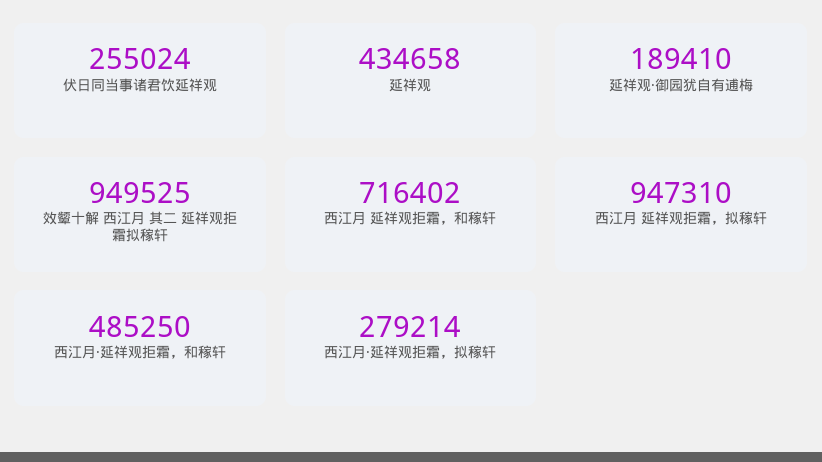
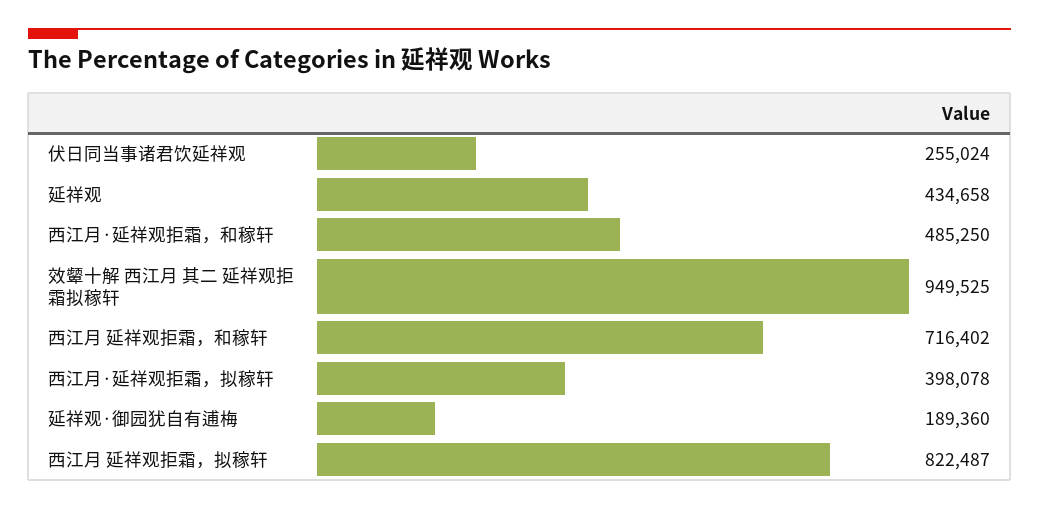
  {
    "伏日同当事诸君饮延祥观": 255024,
    "延祥观": 434658,
-   "延祥观·御园犹自有逋梅": 189410,
+   "延祥观·御园犹自有逋梅": 189360,
    "效颦十解 西江月 其二 延祥观拒霜拟稼轩": 949525,
    "西江月 延祥观拒霜，和稼轩": 716402,
-   "西江月 延祥观拒霜，拟稼轩": 947310,
+   "西江月 延祥观拒霜，拟稼轩": 822487,
    "西江月·延祥观拒霜，和稼轩": 485250,
-   "西江月·延祥观拒霜，拟稼轩": 279214
+   "西江月·延祥观拒霜，拟稼轩": 398078
  }

